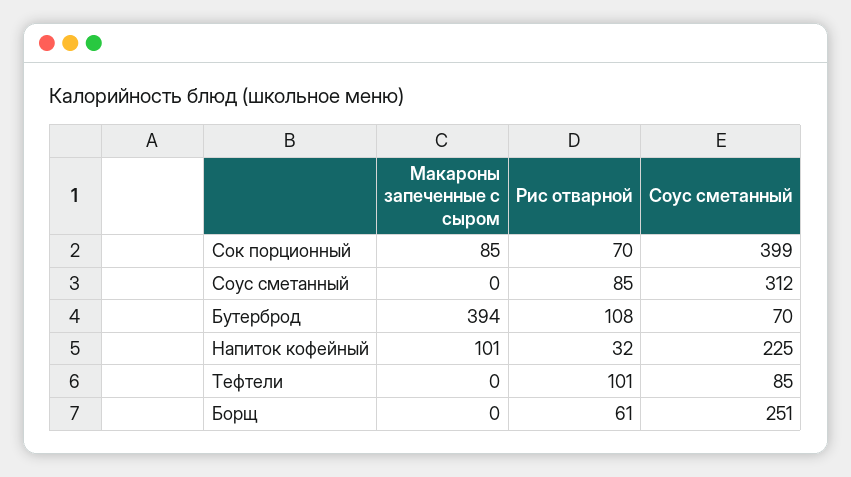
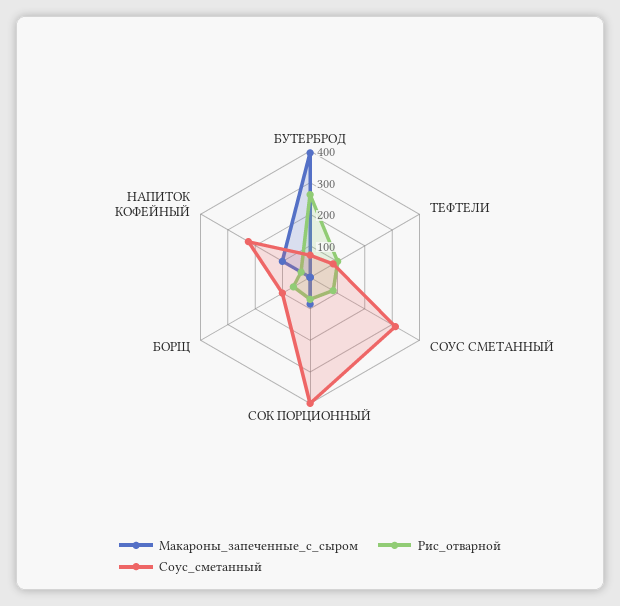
  {
    "Макароны запеченные с сыром": {
      "Сок порционный": 85,
      "Соус сметанный": 0,
      "Бутерброд": 394,
      "Напиток кофейный": 101,
      "Тефтели": 0,
      "Борщ": 0
    },
    "Рис отварной": {
      "Сок порционный": 70,
      "Соус сметанный": 85,
-     "Бутерброд": 108,
+     "Бутерброд": 250,
      "Напиток кофейный": 32,
      "Тефтели": 101,
      "Борщ": 61
    },
    "Соус сметанный": {
      "Сок порционный": 399,
      "Соус сметанный": 312,
      "Бутерброд": 70,
      "Напиток кофейный": 225,
      "Тефтели": 85,
-     "Борщ": 251
+     "Борщ": 100
    }
  }

